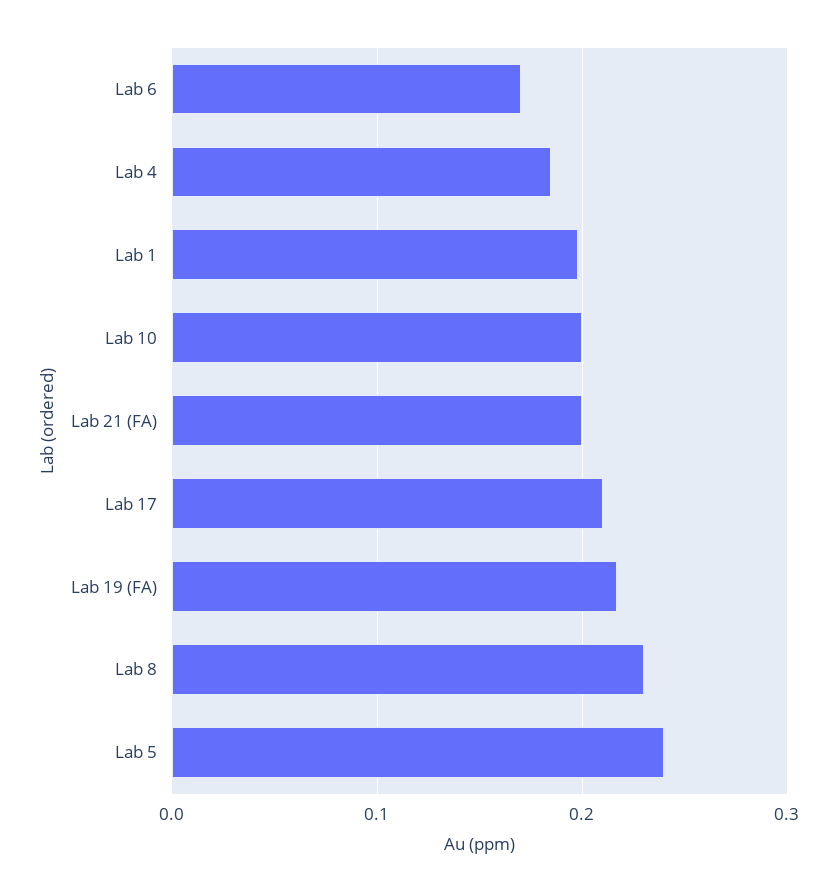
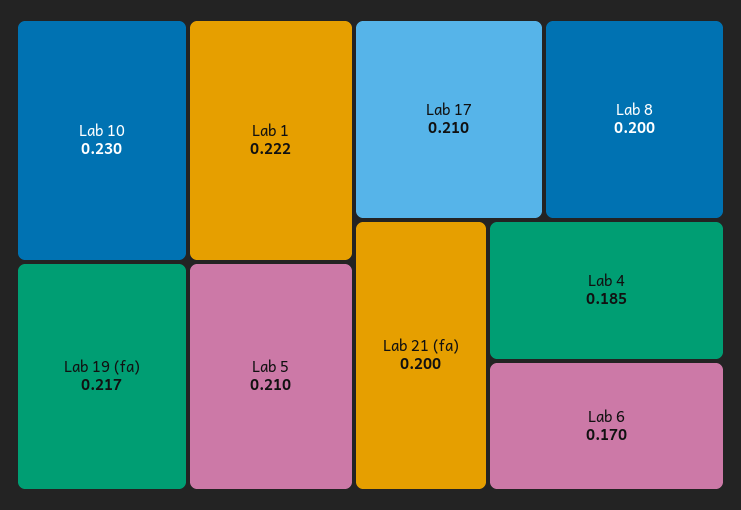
  {
    "Lab 6": 0.17,
    "Lab 4": 0.185,
-   "Lab 1": 0.2,
+   "Lab 1": 0.222,
-   "Lab 10": 0.2,
+   "Lab 10": 0.23,
    "Lab 21 (FA)": 0.2,
    "Lab 17": 0.21,
    "Lab 19 (FA)": 0.217,
-   "Lab 8": 0.23,
+   "Lab 8": 0.2,
-   "Lab 5": 0.24
+   "Lab 5": 0.21
  }

